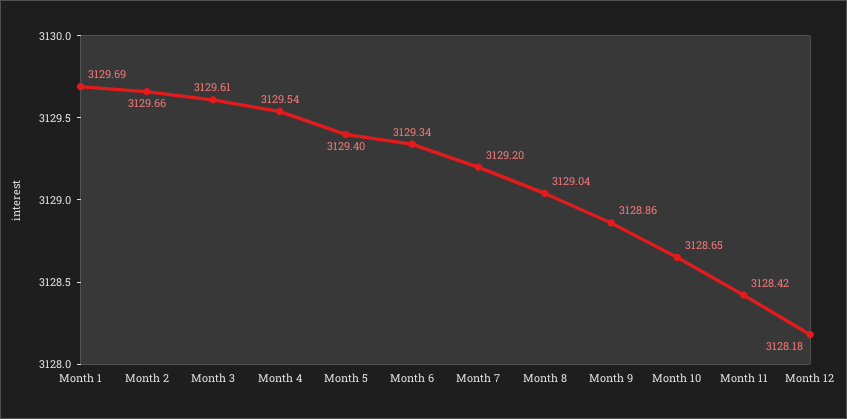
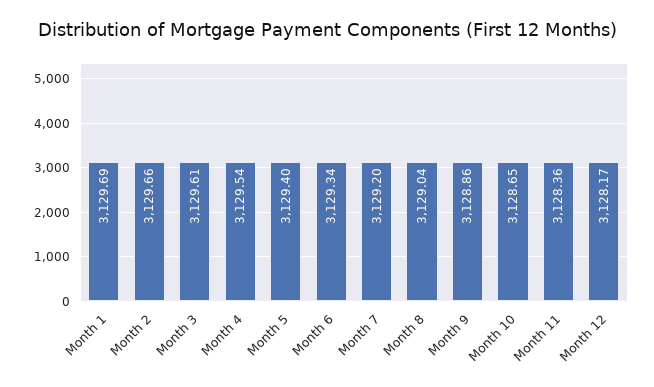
  {
    "Month 1": 3129.69,
    "Month 2": 3129.66,
    "Month 3": 3129.61,
    "Month 4": 3129.54,
    "Month 5": 3129.4,
    "Month 6": 3129.34,
    "Month 7": 3129.2,
    "Month 8": 3129.04,
    "Month 9": 3128.86,
    "Month 10": 3128.65,
-   "Month 11": 3128.42,
+   "Month 11": 3128.36,
-   "Month 12": 3128.18
+   "Month 12": 3128.17
  }

